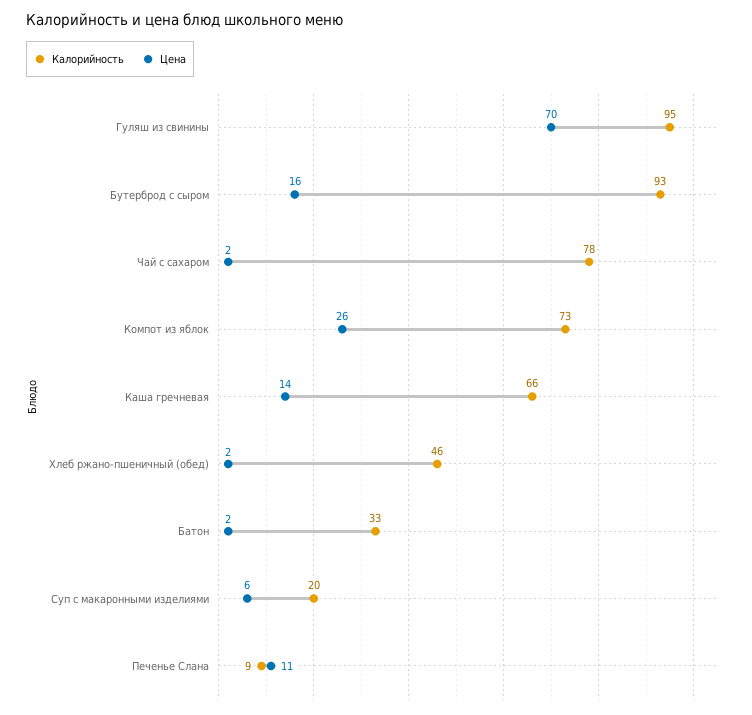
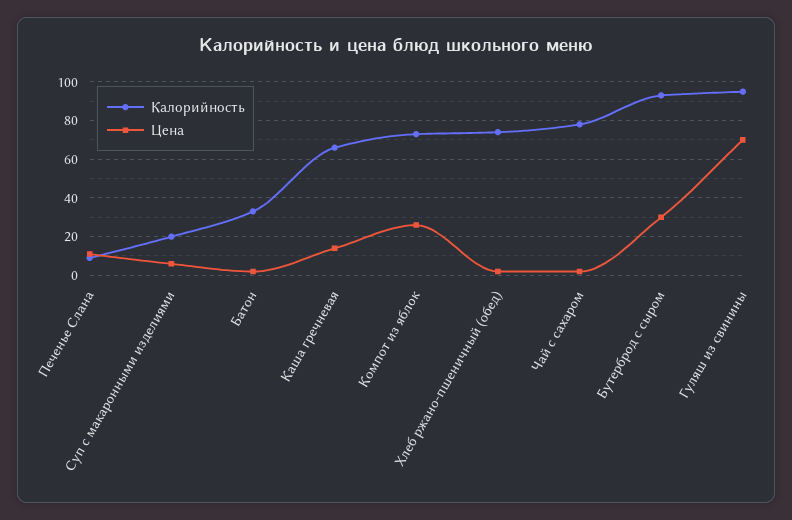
  {
    "Калорийность": {
      "Гуляш из свинины": 95,
      "Бутерброд с сыром": 93,
      "Чай с сахаром": 78,
      "Компот из яблок": 73,
      "Каша гречневая": 66,
-     "Хлеб ржано-пшеничный (обед)": 46,
+     "Хлеб ржано-пшеничный (обед)": 75,
      "Батон": 33,
      "Суп с макаронными изделиями": 20,
      "Печенье Слана": 9
    },
    "Цена": {
      "Гуляш из свинины": 70,
-     "Бутерброд с сыром": 16,
+     "Бутерброд с сыром": 30,
      "Чай с сахаром": 2,
      "Компот из яблок": 26,
      "Каша гречневая": 14,
      "Хлеб ржано-пшеничный (обед)": 2,
      "Батон": 2,
      "Суп с макаронными изделиями": 6,
      "Печенье Слана": 11
    }
  }

